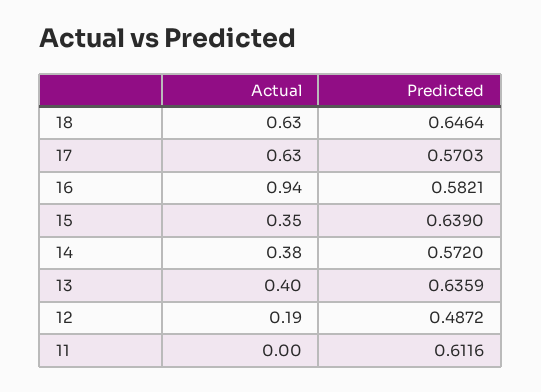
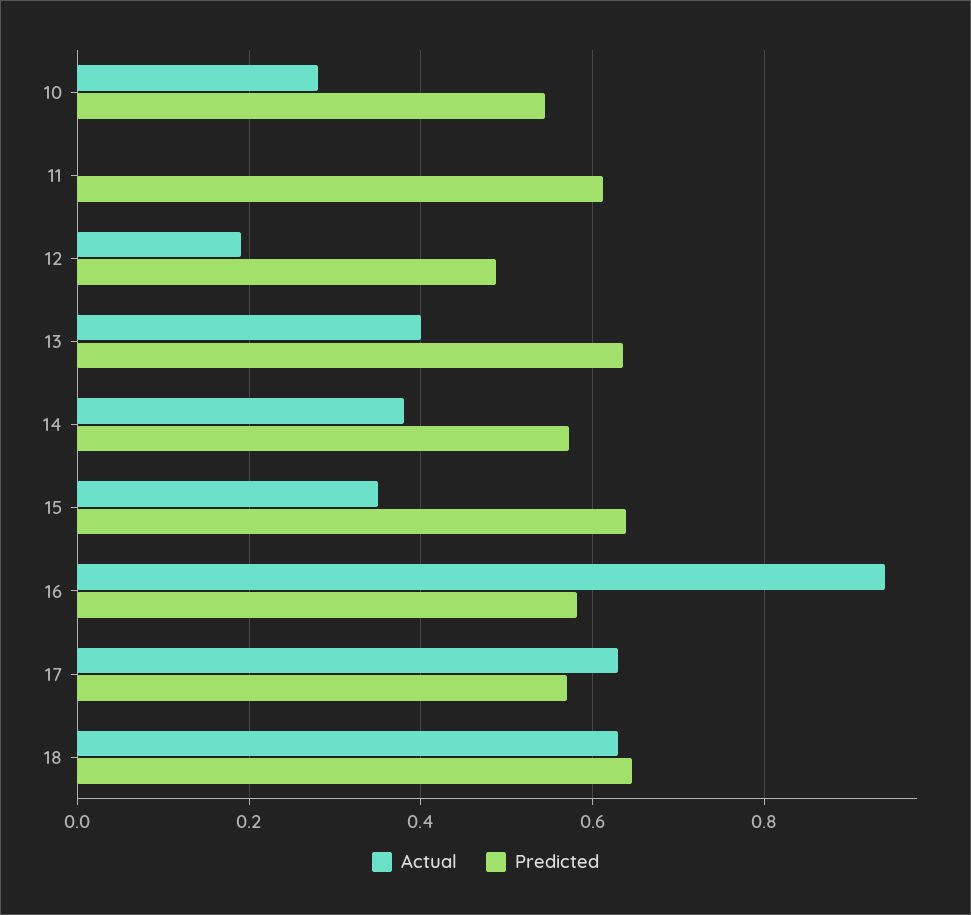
  {
    "Actual": {
      "18": 0.63,
      "17": 0.63,
      "16": 0.94,
      "15": 0.35,
      "14": 0.38,
      "13": 0.4,
      "12": 0.19,
-     "11": 0
+     "11": 0,
+     "10": 0.28
    },
    "Predicted": {
      "18": 0.6464,
      "17": 0.5703,
      "16": 0.5821,
      "15": 0.639,
      "14": 0.572,
      "13": 0.6359,
      "12": 0.4872,
-     "11": 0.6116
+     "11": 0.6116,
+     "10": 0.54
    }
  }

